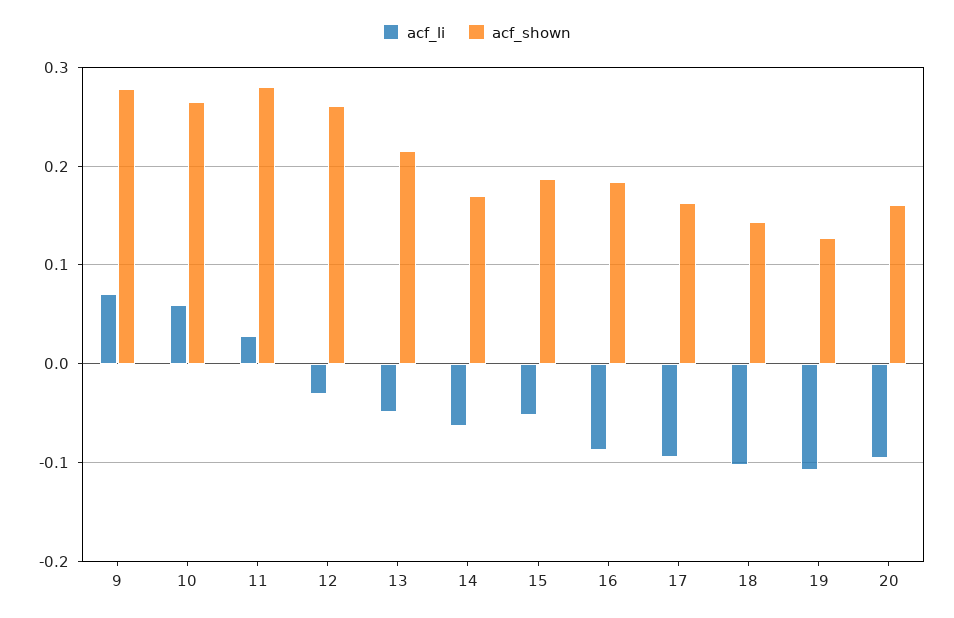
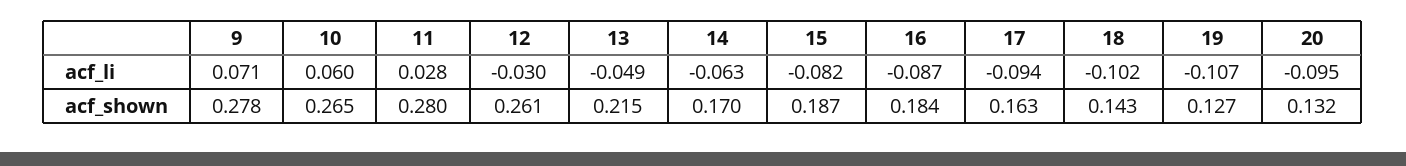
  {
    "acf_li": {
      "9": 0.071,
      "10": 0.06,
      "11": 0.028,
      "12": -0.03,
      "13": -0.049,
      "14": -0.063,
-     "15": -0.05,
+     "15": -0.082,
      "16": -0.087,
      "17": -0.094,
      "18": -0.102,
      "19": -0.107,
      "20": -0.095
    },
    "acf_shown": {
      "9": 0.278,
      "10": 0.265,
      "11": 0.28,
      "12": 0.261,
      "13": 0.215,
      "14": 0.17,
      "15": 0.187,
      "16": 0.184,
      "17": 0.163,
      "18": 0.143,
      "19": 0.127,
-     "20": 0.16
+     "20": 0.132
    }
  }

